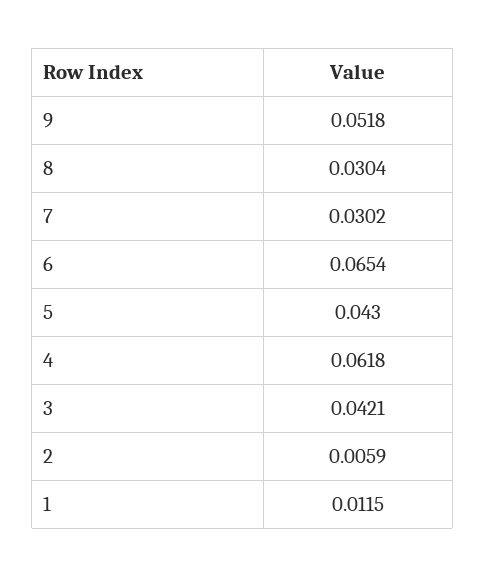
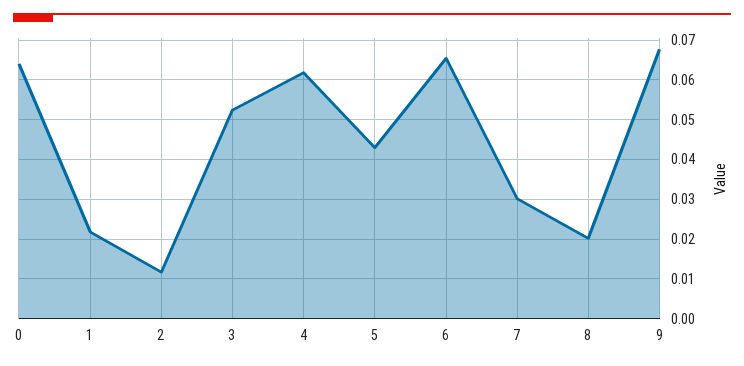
  {
-   "9": 0.0518,
+   "9": 0.068,
-   "8": 0.0304,
+   "8": 0.02,
    "7": 0.0302,
    "6": 0.0654,
    "5": 0.043,
    "4": 0.0618,
-   "3": 0.0421,
+   "3": 0.052,
-   "2": 0.0059,
+   "2": 0.012,
-   "1": 0.0115
+   "1": 0.022,
+   "0": 0.064
  }

